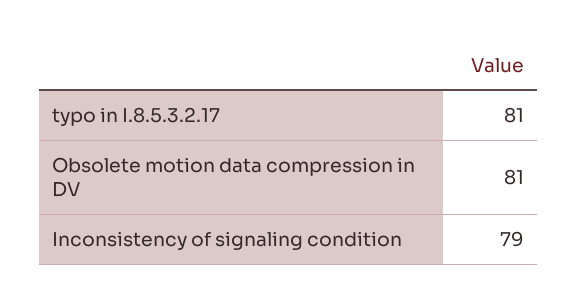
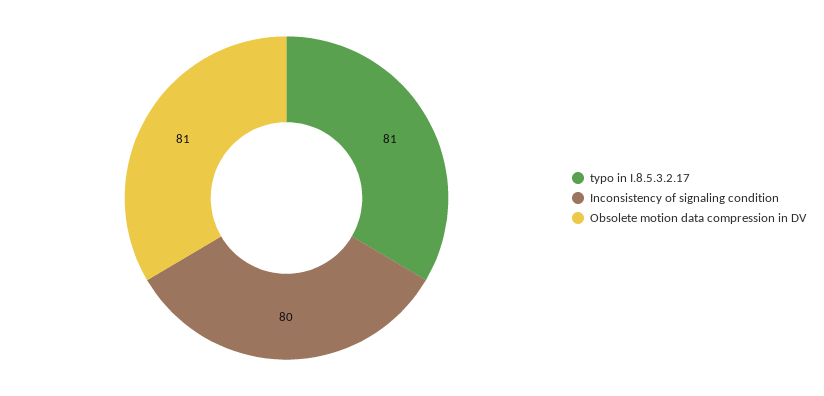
  {
    "typo in I.8.5.3.2.17": 81,
    "Obsolete motion data compression in DV": 81,
-   "Inconsistency of signaling condition": 79
+   "Inconsistency of signaling condition": 80
  }

